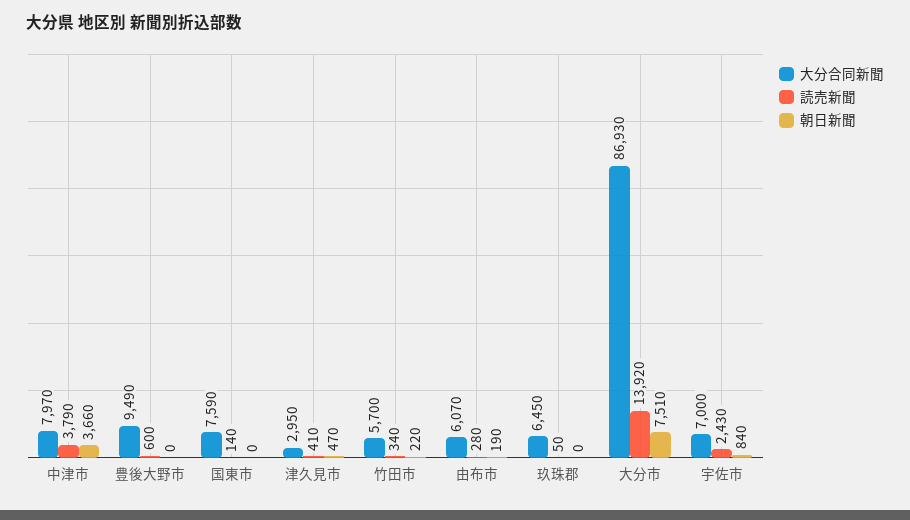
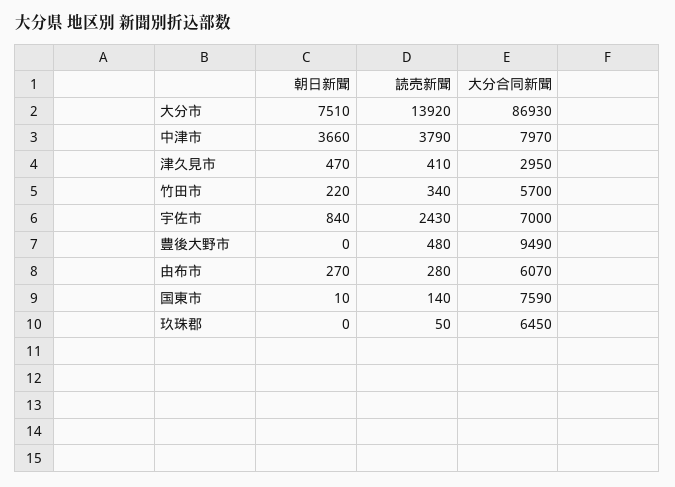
  {
    "大分合同新聞": {
      "中津市": 7970,
      "豊後大野市": 9490,
      "国東市": 7590,
      "津久見市": 2950,
      "竹田市": 5700,
      "由布市": 6070,
      "玖珠郡": 6450,
      "大分市": 86930,
      "宇佐市": 7000
    },
    "読売新聞": {
      "中津市": 3790,
-     "豊後大野市": 600,
+     "豊後大野市": 480,
      "国東市": 140,
      "津久見市": 410,
      "竹田市": 340,
      "由布市": 280,
      "玖珠郡": 50,
      "大分市": 13920,
      "宇佐市": 2430
    },
    "朝日新聞": {
      "中津市": 3660,
      "豊後大野市": 0,
-     "国東市": 0,
+     "国東市": 10,
      "津久見市": 470,
      "竹田市": 220,
-     "由布市": 190,
+     "由布市": 270,
      "玖珠郡": 0,
      "大分市": 7510,
      "宇佐市": 840
    }
  }

